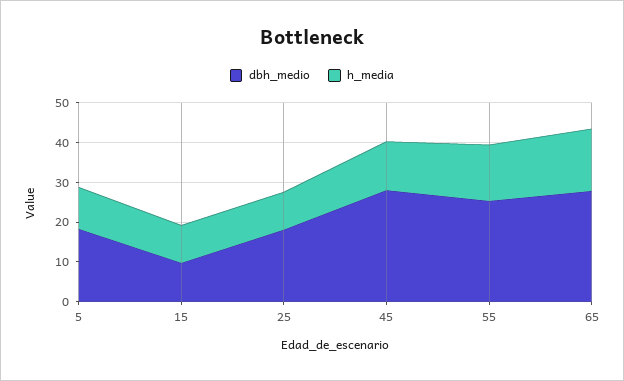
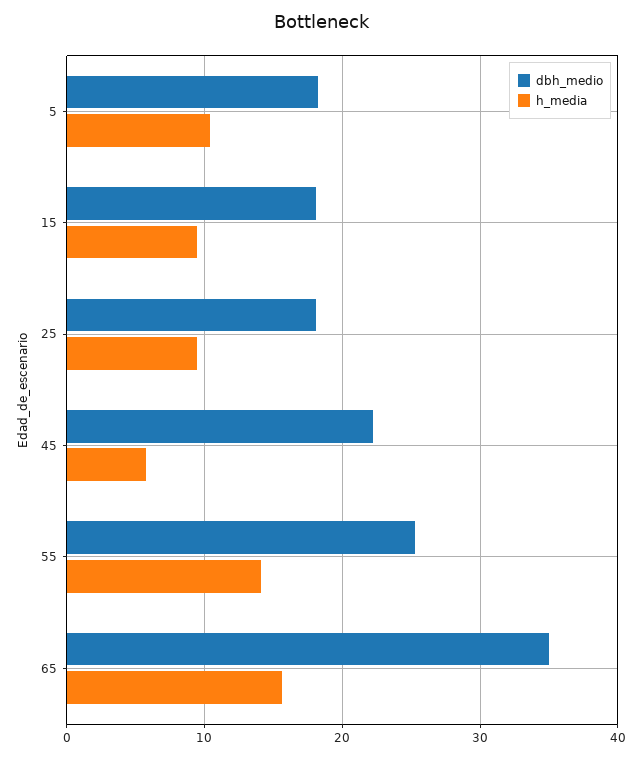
  {
    "dbh_medio": {
      "5": 18,
-     "15": 10,
+     "15": 18,
      "25": 18,
-     "45": 27.5,
+     "45": 22,
      "55": 25,
-     "65": 27.5
+     "65": 35
    },
    "h_media": {
      "5": 10,
      "15": 9,
      "25": 9,
-     "45": 12.5,
+     "45": 6,
      "55": 14,
      "65": 16
    }
  }

